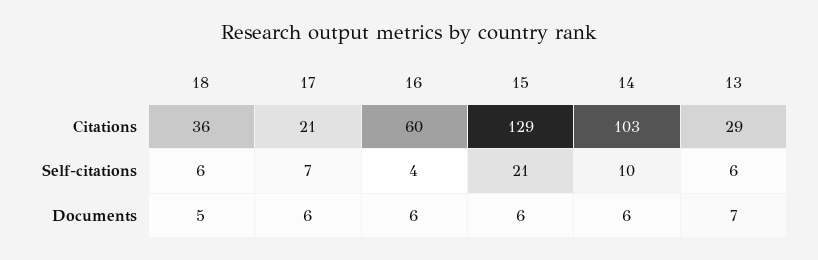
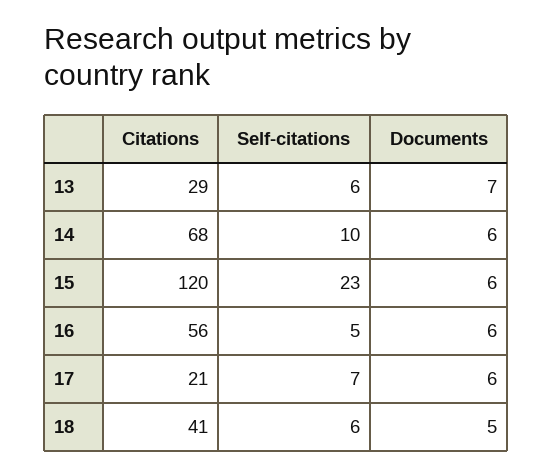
  {
    "18": {
-     "Citations": 36,
+     "Citations": 41,
      "Self-citations": 6,
      "Documents": 5
    },
    "17": {
      "Citations": 21,
      "Self-citations": 7,
      "Documents": 6
    },
    "16": {
-     "Citations": 60,
+     "Citations": 56,
-     "Self-citations": 4,
+     "Self-citations": 5,
      "Documents": 6
    },
    "15": {
-     "Citations": 129,
+     "Citations": 120,
-     "Self-citations": 21,
+     "Self-citations": 23,
      "Documents": 6
    },
    "14": {
-     "Citations": 103,
+     "Citations": 68,
      "Self-citations": 10,
      "Documents": 6
    },
    "13": {
      "Citations": 29,
      "Self-citations": 6,
      "Documents": 7
    }
  }

